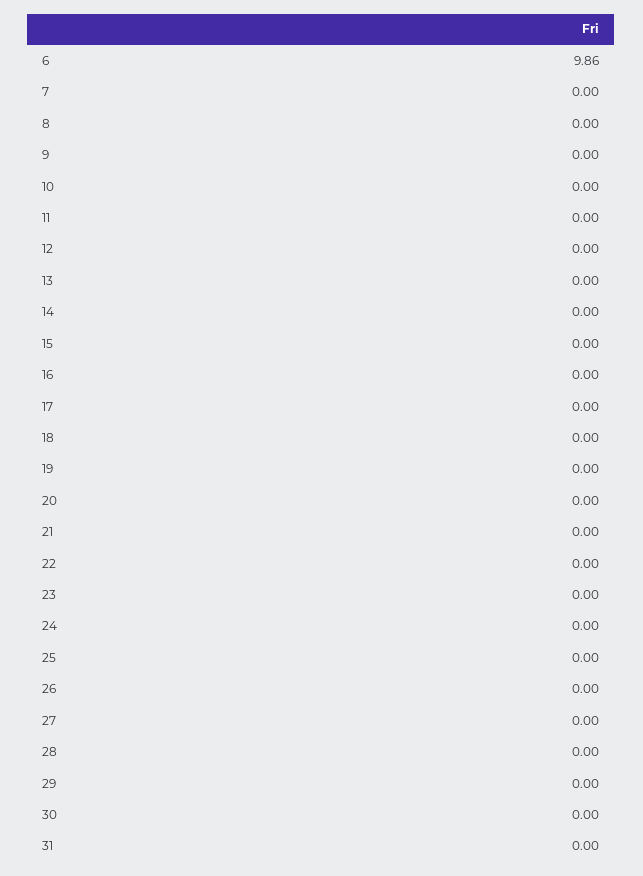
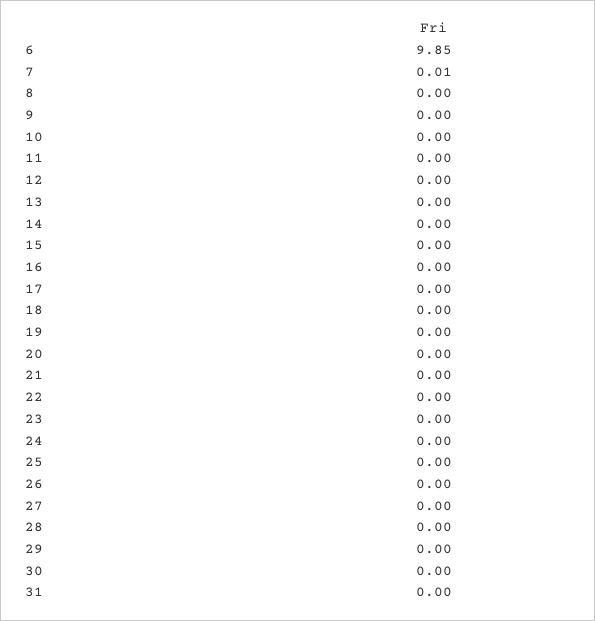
  {
-   "6": 9.86,
+   "6": 9.85,
-   "7": 0,
+   "7": 0.01,
    "8": 0,
    "9": 0,
    "10": 0,
    "11": 0,
    "12": 0,
    "13": 0,
    "14": 0,
    "15": 0,
    "16": 0,
    "17": 0,
    "18": 0,
    "19": 0,
    "20": 0,
    "21": 0,
    "22": 0,
    "23": 0,
    "24": 0,
    "25": 0,
    "26": 0,
    "27": 0,
    "28": 0,
    "29": 0,
    "30": 0,
    "31": 0
  }

